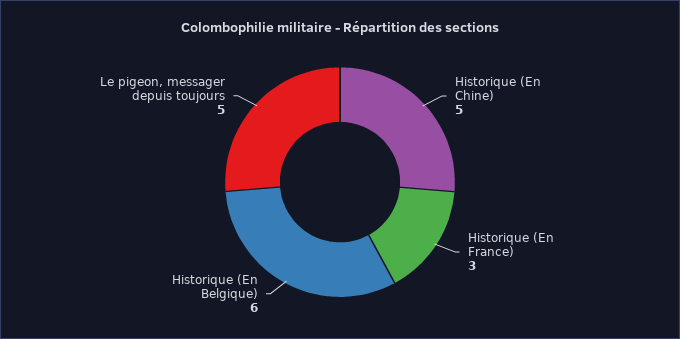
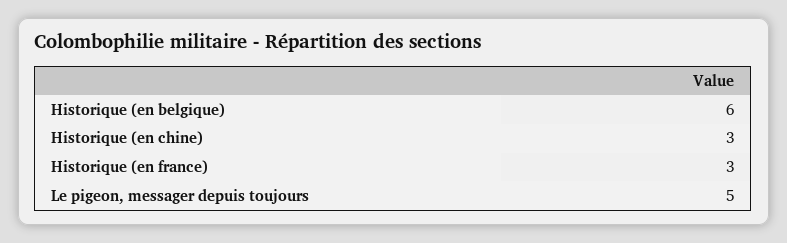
  {
-   "Historique (En Chine)": 5,
+   "Historique (En Chine)": 3,
    "Historique (En France)": 3,
    "Historique (En Belgique)": 6,
    "Le pigeon, messager depuis toujours": 5
  }

